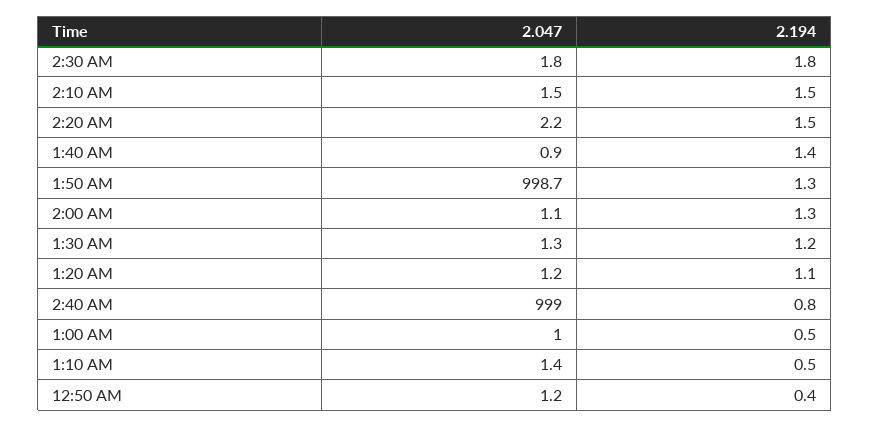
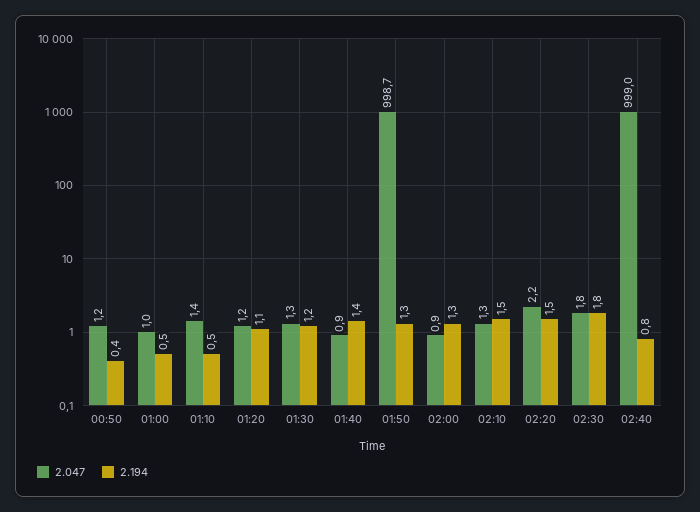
  {
    "2.047": {
      "2:30 AM": 1.8,
-     "2:10 AM": 1.5,
+     "2:10 AM": 1.3,
      "2:20 AM": 2.2,
      "1:40 AM": 0.9,
      "1:50 AM": 998.7,
-     "2:00 AM": 1.1,
+     "2:00 AM": 0.9,
      "1:30 AM": 1.3,
      "1:20 AM": 1.2,
      "2:40 AM": 999,
      "1:00 AM": 1,
      "1:10 AM": 1.4,
      "12:50 AM": 1.2
    },
    "2.194": {
      "2:30 AM": 1.8,
      "2:10 AM": 1.5,
      "2:20 AM": 1.5,
      "1:40 AM": 1.4,
      "1:50 AM": 1.3,
      "2:00 AM": 1.3,
      "1:30 AM": 1.2,
      "1:20 AM": 1.1,
      "2:40 AM": 0.8,
      "1:00 AM": 0.5,
      "1:10 AM": 0.5,
      "12:50 AM": 0.4
    }
  }

